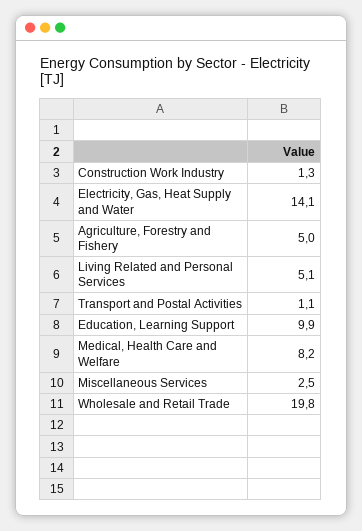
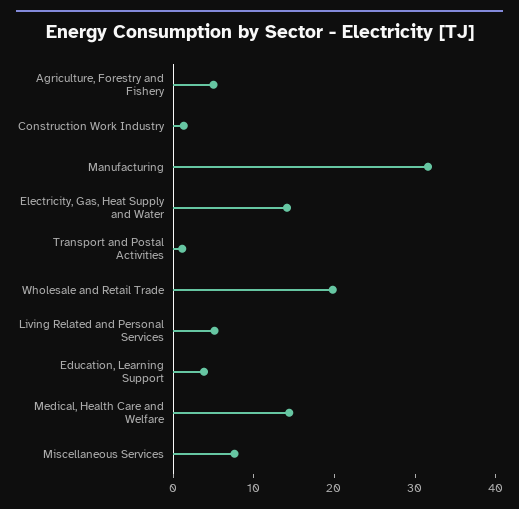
  {
    "Construction Work Industry": 1.3,
    "Electricity, Gas, Heat Supply and Water": 14.1,
    "Agriculture, Forestry and Fishery": 5,
    "Living Related and Personal Services": 5.1,
    "Transport and Postal Activities": 1.1,
-   "Education, Learning Support": 9.9,
+   "Education, Learning Support": 4,
-   "Medical, Health Care and Welfare": 8.2,
+   "Medical, Health Care and Welfare": 14,
-   "Miscellaneous Services": 2.5,
+   "Miscellaneous Services": 8,
-   "Wholesale and Retail Trade": 19.8
+   "Wholesale and Retail Trade": 19.8,
+   "Manufacturing": 32
  }

